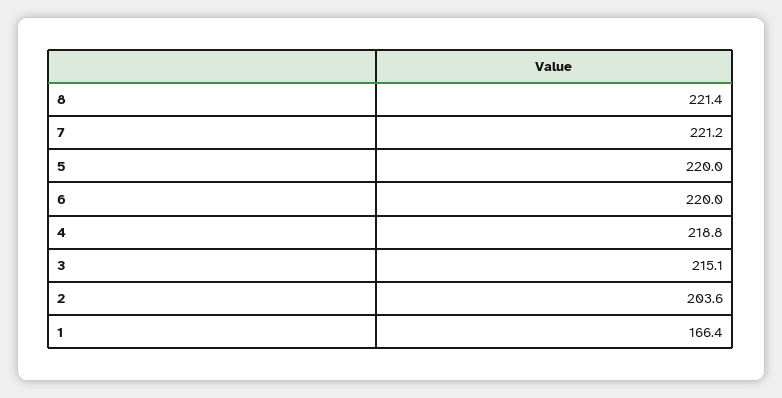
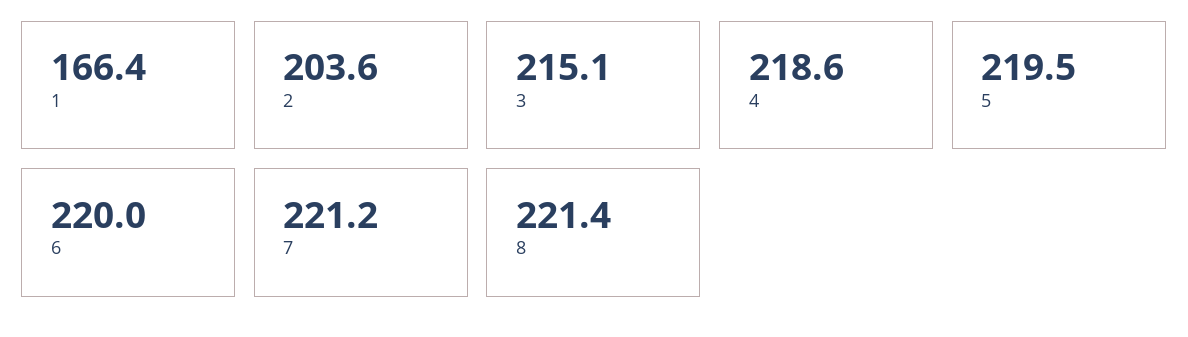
  {
    "8": 221.4,
    "7": 221.2,
-   "5": 220,
+   "5": 219.5,
    "6": 220,
-   "4": 218.8,
+   "4": 218.6,
    "3": 215.1,
    "2": 203.6,
    "1": 166.4
  }

